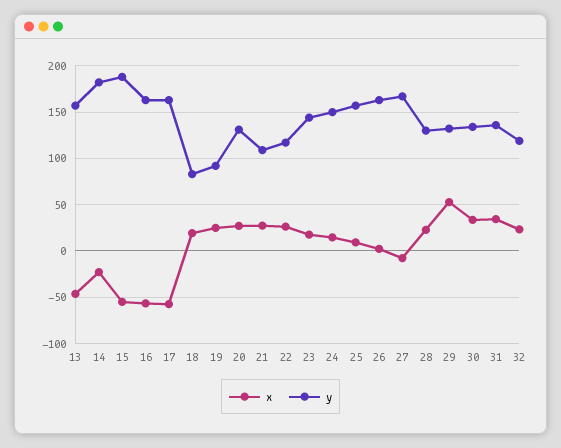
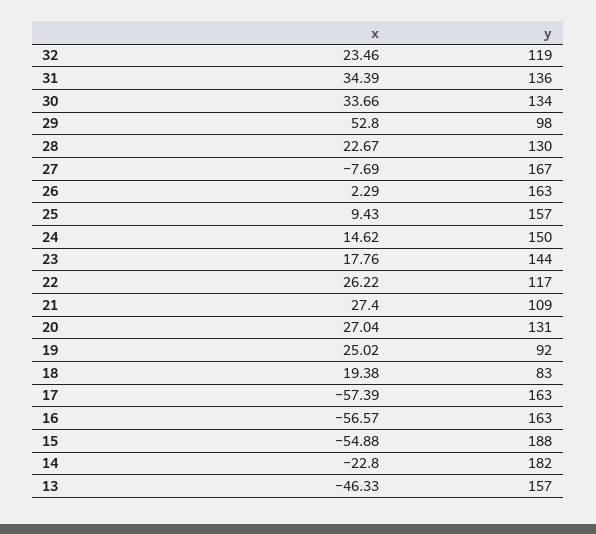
  {
    "x": {
      "13": -46.33,
      "14": -22.8,
      "15": -54.88,
      "16": -56.57,
      "17": -57.39,
      "18": 19.38,
      "19": 25.02,
      "20": 27.04,
      "21": 27.4,
      "22": 26.22,
      "23": 17.76,
      "24": 14.62,
      "25": 9.43,
      "26": 2.29,
      "27": -7.69,
      "28": 22.67,
      "29": 52.8,
      "30": 33.66,
      "31": 34.39,
      "32": 23.46
    },
    "y": {
      "13": 157,
      "14": 182,
      "15": 188,
      "16": 163,
      "17": 163,
      "18": 83,
      "19": 92,
      "20": 131,
      "21": 109,
      "22": 117,
      "23": 144,
      "24": 150,
      "25": 157,
      "26": 163,
      "27": 167,
      "28": 130,
-     "29": 130,
+     "29": 98,
      "30": 134,
      "31": 136,
      "32": 119
    }
  }

